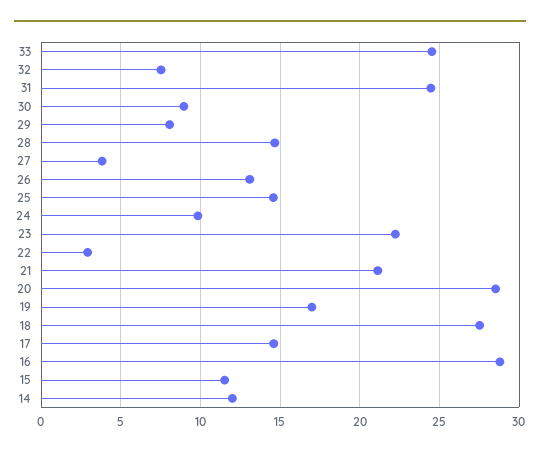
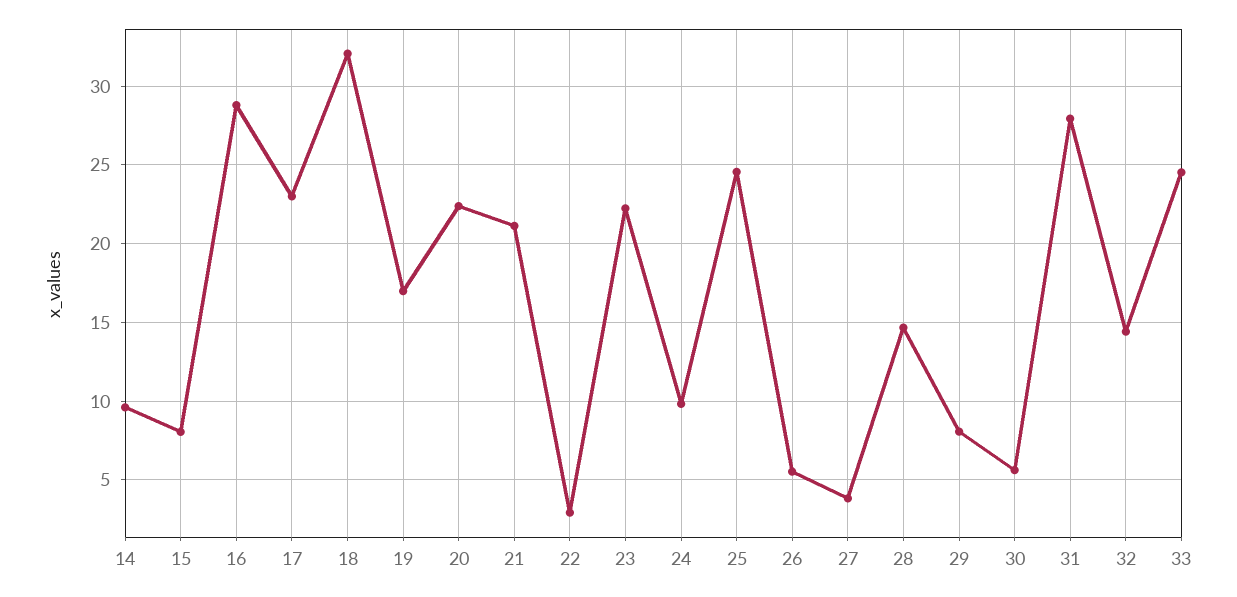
  {
    "33": 24.5,
-   "32": 7.5,
+   "32": 14.5,
-   "31": 24.5,
+   "31": 28,
-   "30": 9,
+   "30": 5.5,
    "29": 8,
    "28": 14.5,
    "27": 4,
-   "26": 13,
+   "26": 5.5,
-   "25": 14.5,
+   "25": 24.5,
    "24": 10,
    "23": 22,
    "22": 3,
    "21": 21,
-   "20": 28.5,
+   "20": 22.5,
    "19": 17,
-   "18": 27.5,
+   "18": 32,
-   "17": 14.5,
+   "17": 23,
    "16": 29,
-   "15": 11.5,
+   "15": 8,
-   "14": 12
+   "14": 9.5
  }

